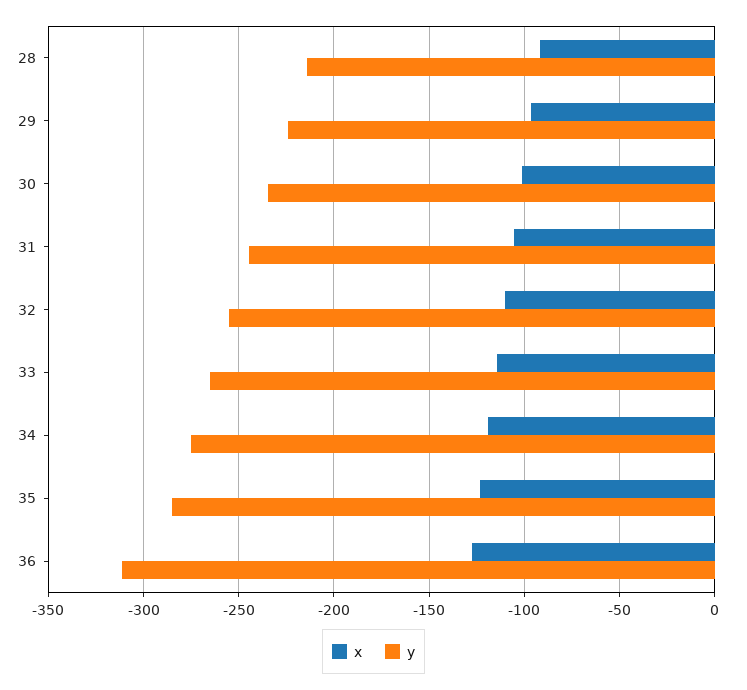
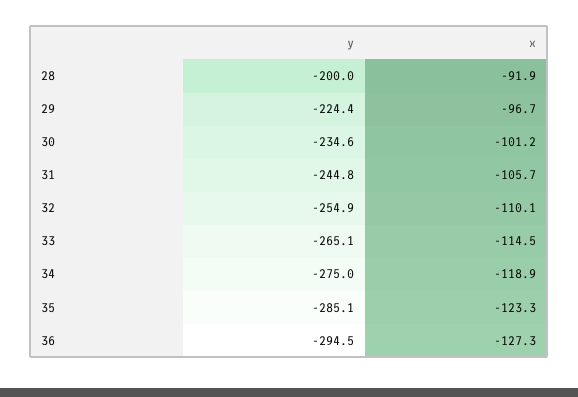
  {
    "x": {
      "28": -91.9,
      "29": -96.7,
      "30": -101.2,
      "31": -105.7,
      "32": -110.1,
      "33": -114.5,
      "34": -118.9,
      "35": -123.3,
      "36": -127.3
    },
    "y": {
-     "28": -215,
+     "28": -200,
      "29": -224.4,
      "30": -234.6,
      "31": -244.8,
      "32": -254.9,
      "33": -265.1,
      "34": -275,
      "35": -285.1,
-     "36": -310
+     "36": -294.5
    }
  }

